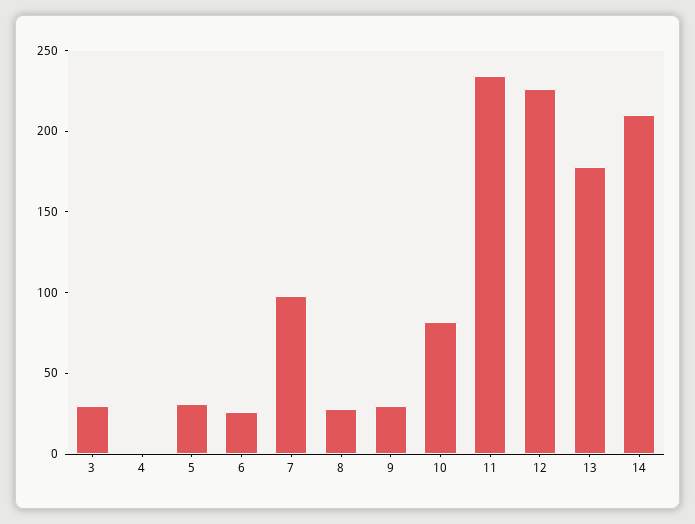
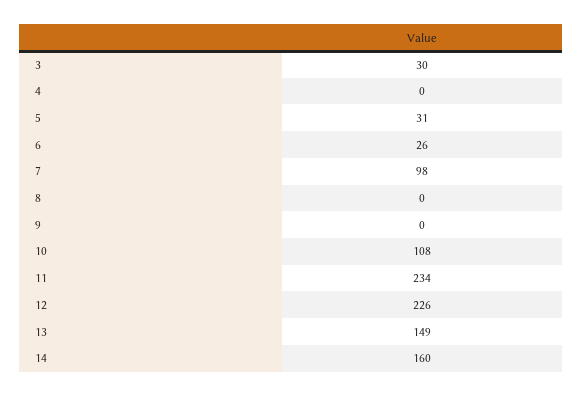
  {
    "3": 30,
    "4": 0,
    "5": 31,
    "6": 26,
    "7": 98,
-   "8": 30,
+   "8": 0,
-   "9": 30,
+   "9": 0,
-   "10": 80,
+   "10": 108,
    "11": 234,
    "12": 226,
-   "13": 180,
+   "13": 149,
-   "14": 210
+   "14": 160
  }

